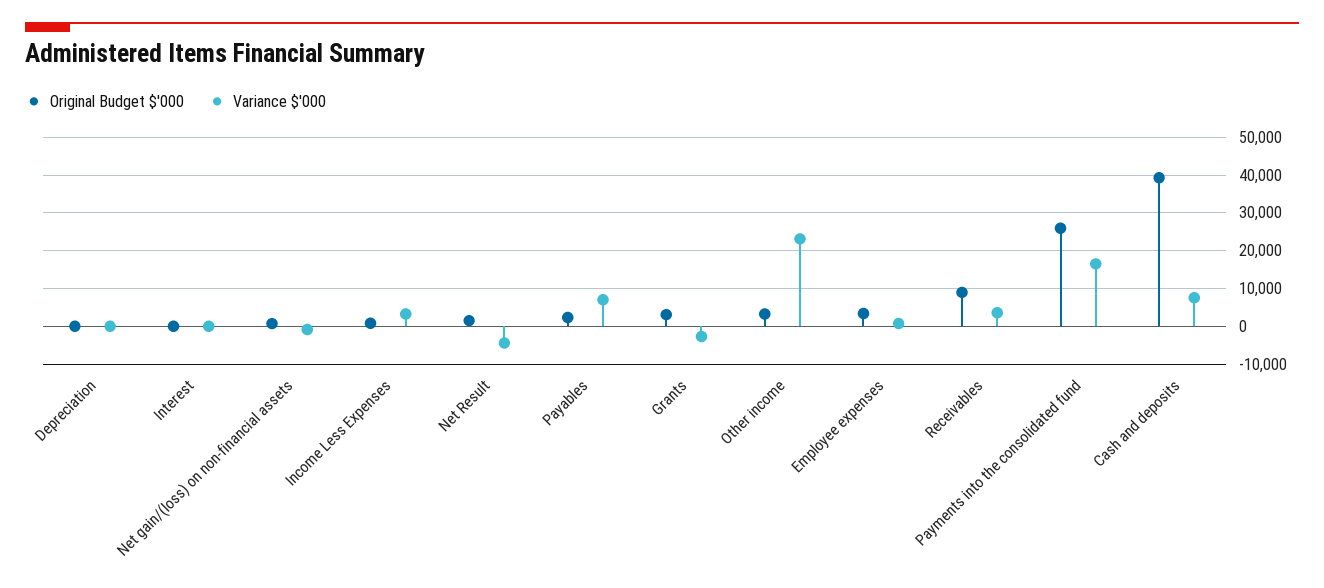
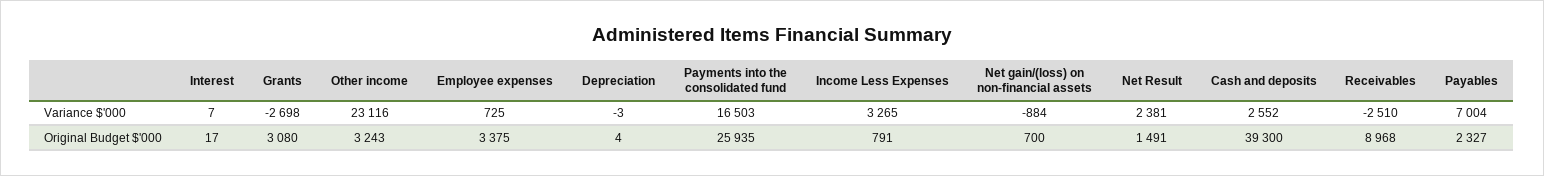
  {
    "Original Budget $'000": {
      "Depreciation": 4,
      "Interest": 17,
      "Net gain/(loss) on non-financial assets": 700,
      "Income Less Expenses": 791,
      "Net Result": 1491,
      "Payables": 2327,
      "Grants": 3080,
      "Other income": 3243,
      "Employee expenses": 3375,
      "Receivables": 8968,
      "Payments into the consolidated fund": 25935,
      "Cash and deposits": 39300
    },
    "Variance $'000": {
      "Depreciation": -3,
      "Interest": 7,
      "Net gain/(loss) on non-financial assets": -884,
      "Income Less Expenses": 3265,
-     "Net Result": -4000,
+     "Net Result": 2381,
      "Payables": 7004,
      "Grants": -2698,
      "Other income": 23116,
      "Employee expenses": 725,
-     "Receivables": 4000,
+     "Receivables": -2510,
      "Payments into the consolidated fund": 16503,
-     "Cash and deposits": 8000
+     "Cash and deposits": 2552
    }
  }

